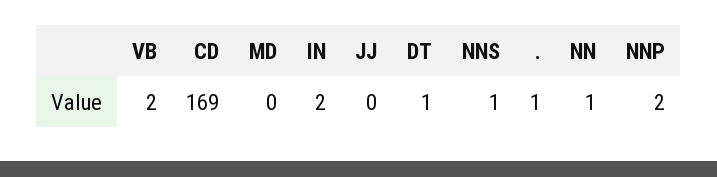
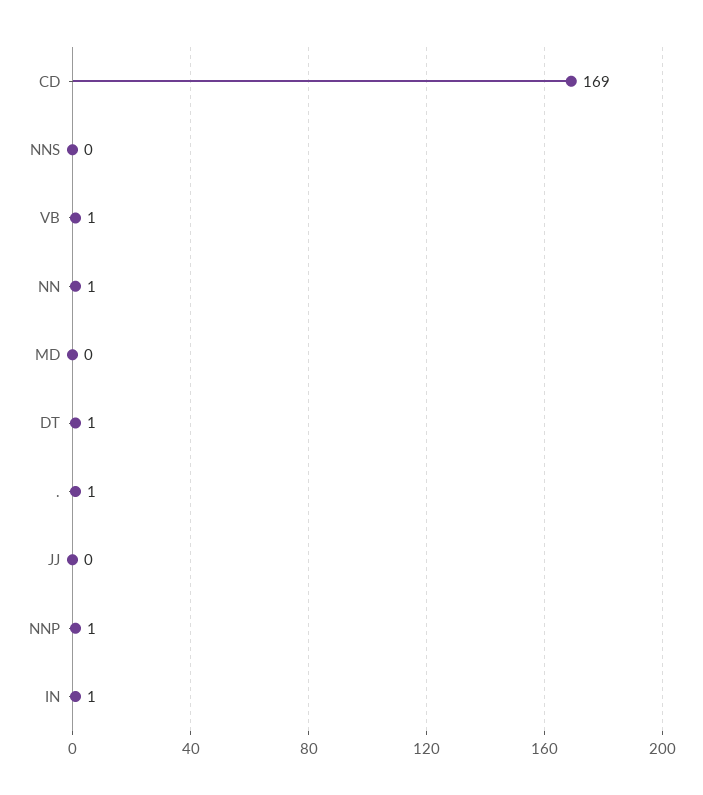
  {
-   "VB": 2,
+   "VB": 1,
    "CD": 169,
    "MD": 0,
-   "IN": 2,
+   "IN": 1,
    "JJ": 0,
    "DT": 1,
-   "NNS": 1,
+   "NNS": 0,
    ".": 1,
    "NN": 1,
-   "NNP": 2
+   "NNP": 1
  }

